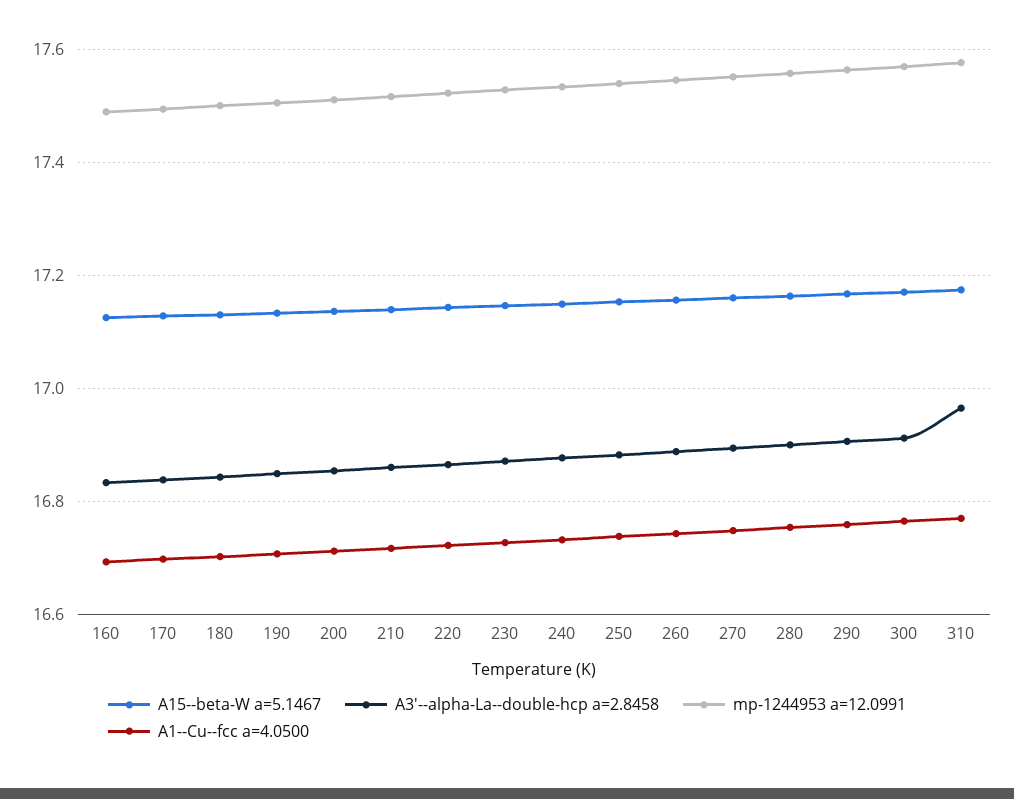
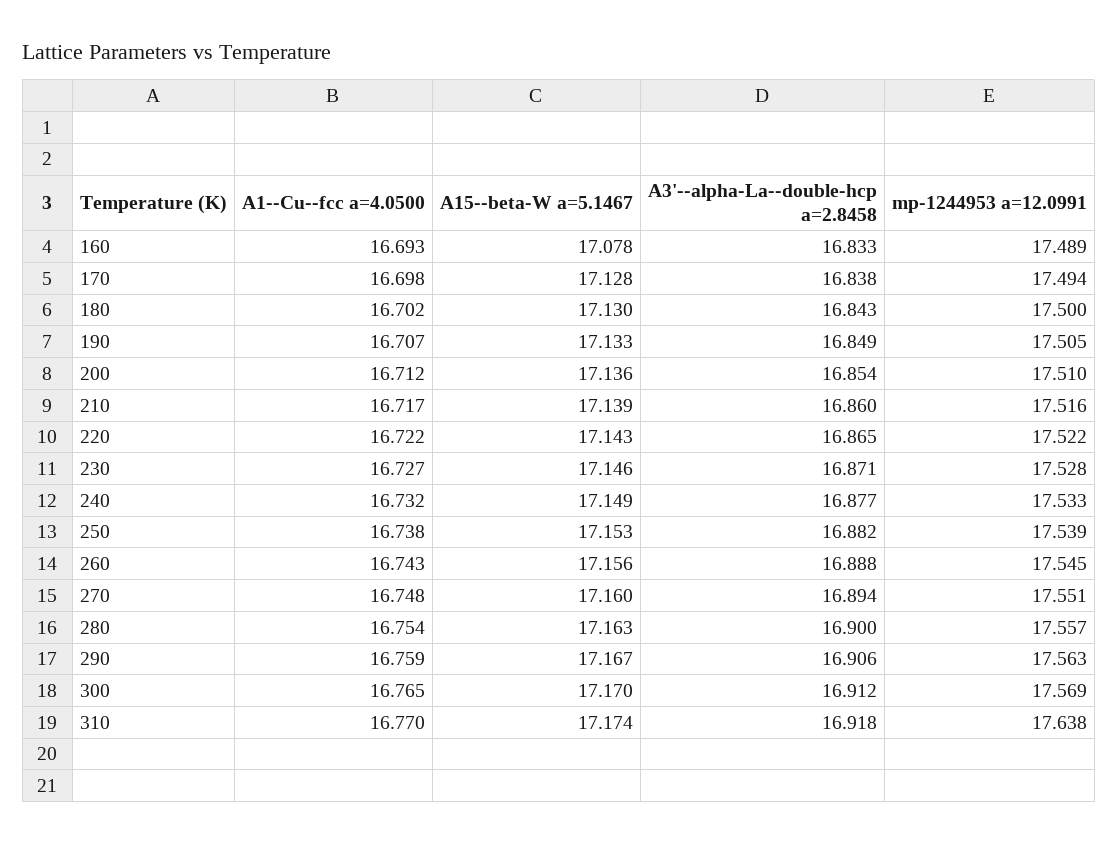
  {
    "A15--beta-W a=5.1467": {
-     "160": 17.12,
+     "160": 17.078,
      "170": 17.128,
      "180": 17.13,
      "190": 17.133,
      "200": 17.136,
      "210": 17.139,
      "220": 17.143,
      "230": 17.146,
      "240": 17.149,
      "250": 17.153,
      "260": 17.156,
      "270": 17.16,
      "280": 17.163,
      "290": 17.167,
      "300": 17.17,
      "310": 17.174
    },
    "A3'--alpha-La--double-hcp a=2.8458": {
      "160": 16.833,
      "170": 16.838,
      "180": 16.843,
      "190": 16.849,
      "200": 16.854,
      "210": 16.86,
      "220": 16.865,
      "230": 16.871,
      "240": 16.877,
      "250": 16.882,
      "260": 16.888,
      "270": 16.894,
      "280": 16.9,
      "290": 16.906,
      "300": 16.912,
-     "310": 16.96
+     "310": 16.918
    },
    "mp-1244953 a=12.0991": {
      "160": 17.489,
      "170": 17.494,
      "180": 17.5,
      "190": 17.505,
      "200": 17.51,
      "210": 17.516,
      "220": 17.522,
      "230": 17.528,
      "240": 17.533,
      "250": 17.539,
      "260": 17.545,
      "270": 17.551,
      "280": 17.557,
      "290": 17.563,
      "300": 17.569,
-     "310": 17.58
+     "310": 17.638
    },
    "A1--Cu--fcc a=4.0500": {
      "160": 16.693,
      "170": 16.698,
      "180": 16.702,
      "190": 16.707,
      "200": 16.712,
      "210": 16.717,
      "220": 16.722,
      "230": 16.727,
      "240": 16.732,
      "250": 16.738,
      "260": 16.743,
      "270": 16.748,
      "280": 16.754,
      "290": 16.759,
      "300": 16.765,
      "310": 16.77
    }
  }

